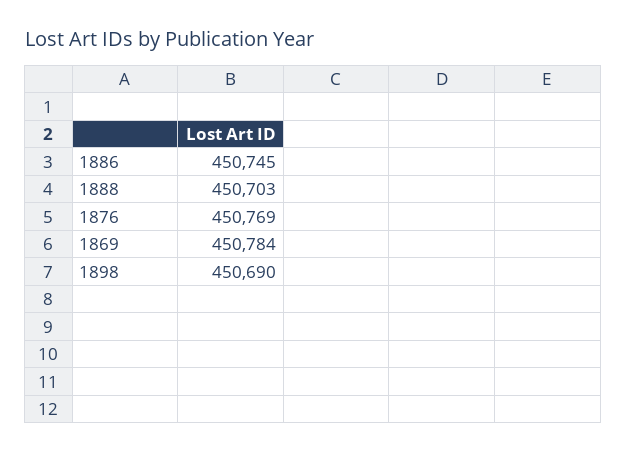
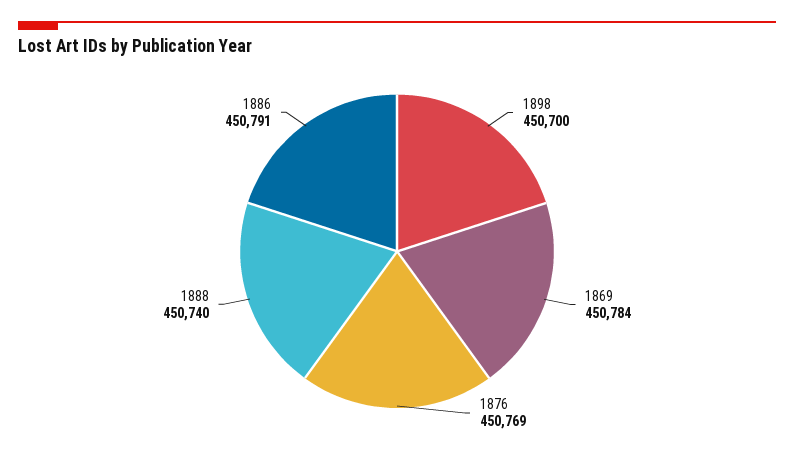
  {
-   "1886": 450745,
+   "1886": 450791,
-   "1888": 450703,
+   "1888": 450740,
    "1876": 450769,
    "1869": 450784,
-   "1898": 450690
+   "1898": 450700
  }

